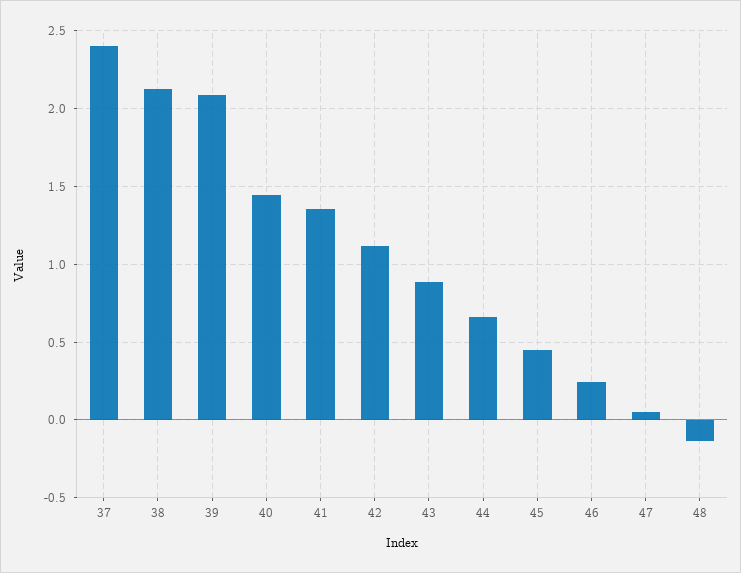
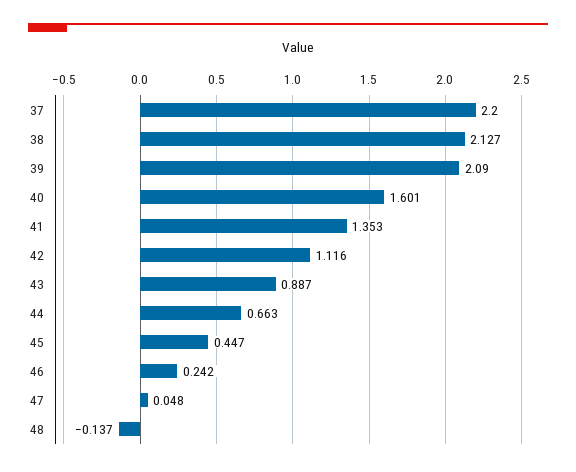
  {
-   "37": 2.4,
+   "37": 2.2,
    "38": 2.127,
    "39": 2.09,
-   "40": 1.45,
+   "40": 1.601,
    "41": 1.353,
    "42": 1.116,
    "43": 0.887,
    "44": 0.663,
    "45": 0.447,
    "46": 0.242,
    "47": 0.048,
    "48": -0.137
  }

